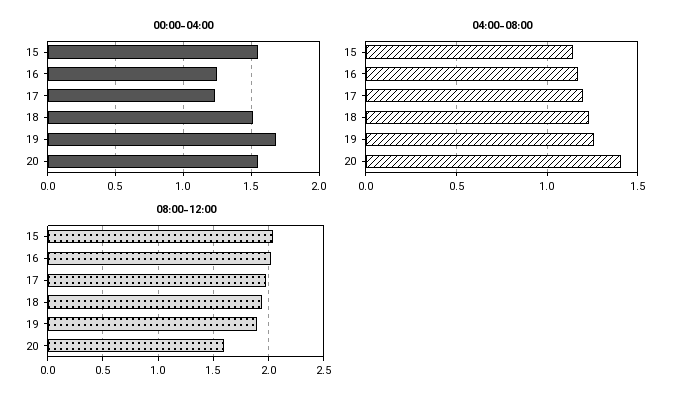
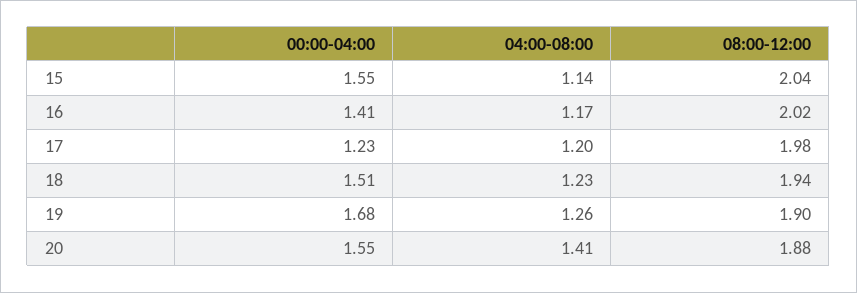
  {
    "00:00-04:00": {
      "15": 1.55,
-     "16": 1.25,
+     "16": 1.41,
      "17": 1.23,
      "18": 1.51,
      "19": 1.68,
      "20": 1.55
    },
    "04:00-08:00": {
      "15": 1.14,
      "16": 1.17,
      "17": 1.2,
      "18": 1.23,
      "19": 1.26,
      "20": 1.41
    },
    "08:00-12:00": {
      "15": 2.04,
      "16": 2.02,
      "17": 1.98,
      "18": 1.94,
      "19": 1.9,
-     "20": 1.6
+     "20": 1.88
    }
  }

